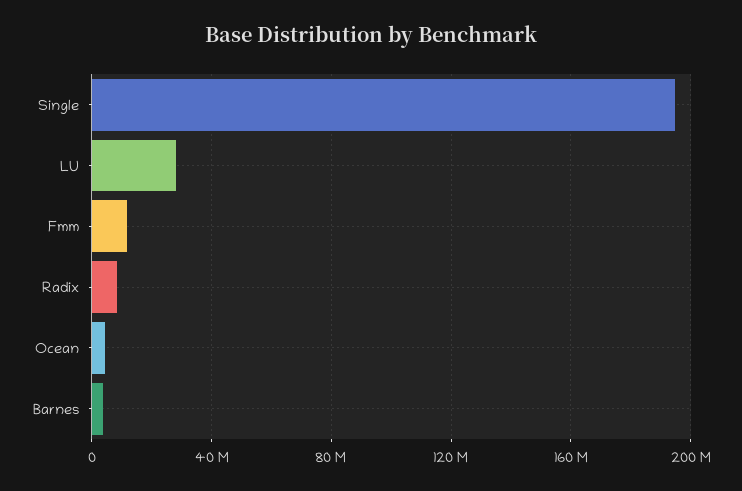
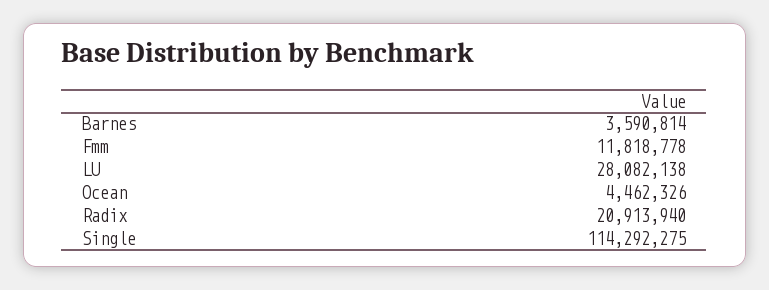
  {
-   "Single": 195000000,
+   "Single": 114292275,
    "LU": 28082138,
    "Fmm": 11818778,
-   "Radix": 10000000,
+   "Radix": 20913940,
    "Ocean": 4462326,
    "Barnes": 3590814
  }

